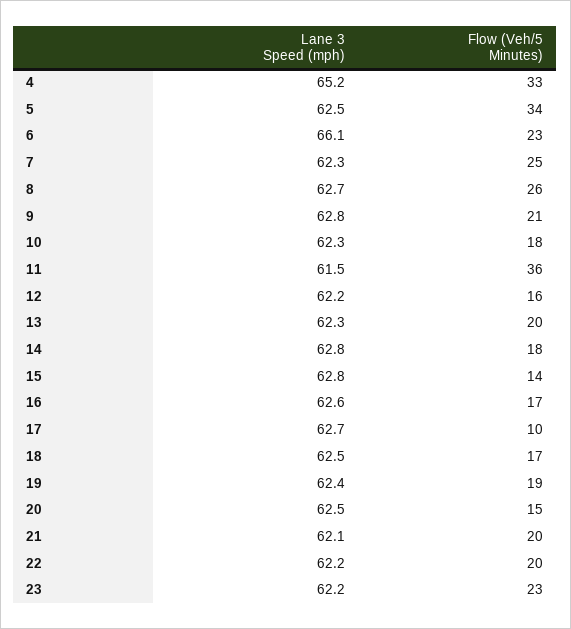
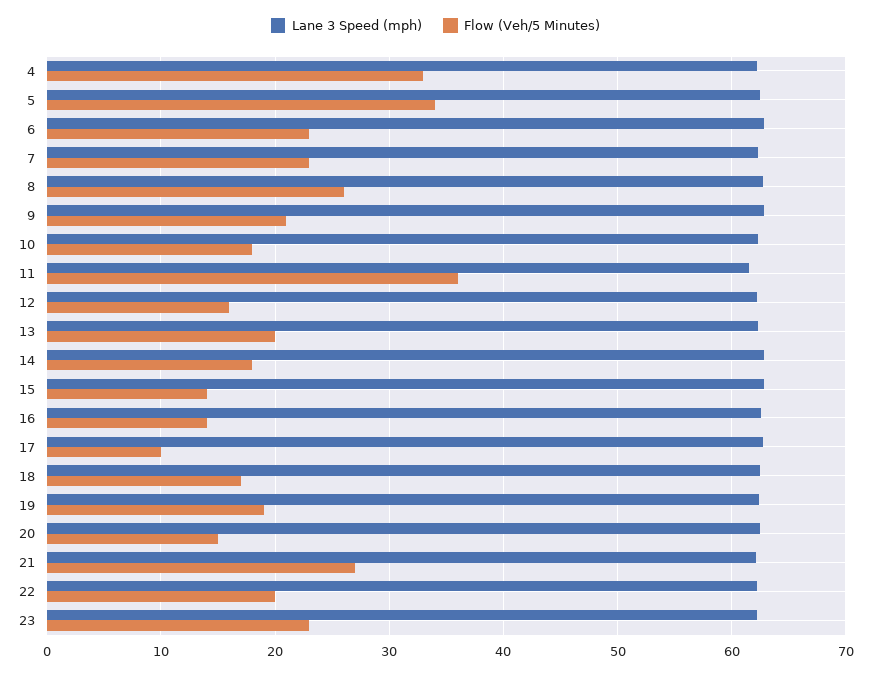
  {
    "Lane 3 Speed (mph)": {
-     "4": 65.2,
+     "4": 62,
      "5": 62.5,
-     "6": 66.1,
+     "6": 63,
      "7": 62.3,
      "8": 62.7,
      "9": 62.8,
      "10": 62.3,
      "11": 61.5,
      "12": 62.2,
      "13": 62.3,
      "14": 62.8,
      "15": 62.8,
      "16": 62.6,
      "17": 62.7,
      "18": 62.5,
      "19": 62.4,
      "20": 62.5,
      "21": 62.1,
      "22": 62.2,
      "23": 62.2
    },
    "Flow (Veh/5 Minutes)": {
      "4": 33,
      "5": 34,
      "6": 23,
-     "7": 25,
+     "7": 23,
      "8": 26,
      "9": 21,
      "10": 18,
      "11": 36,
      "12": 16,
      "13": 20,
      "14": 18,
      "15": 14,
-     "16": 17,
+     "16": 14,
      "17": 10,
      "18": 17,
      "19": 19,
      "20": 15,
-     "21": 20,
+     "21": 27,
      "22": 20,
      "23": 23
    }
  }

